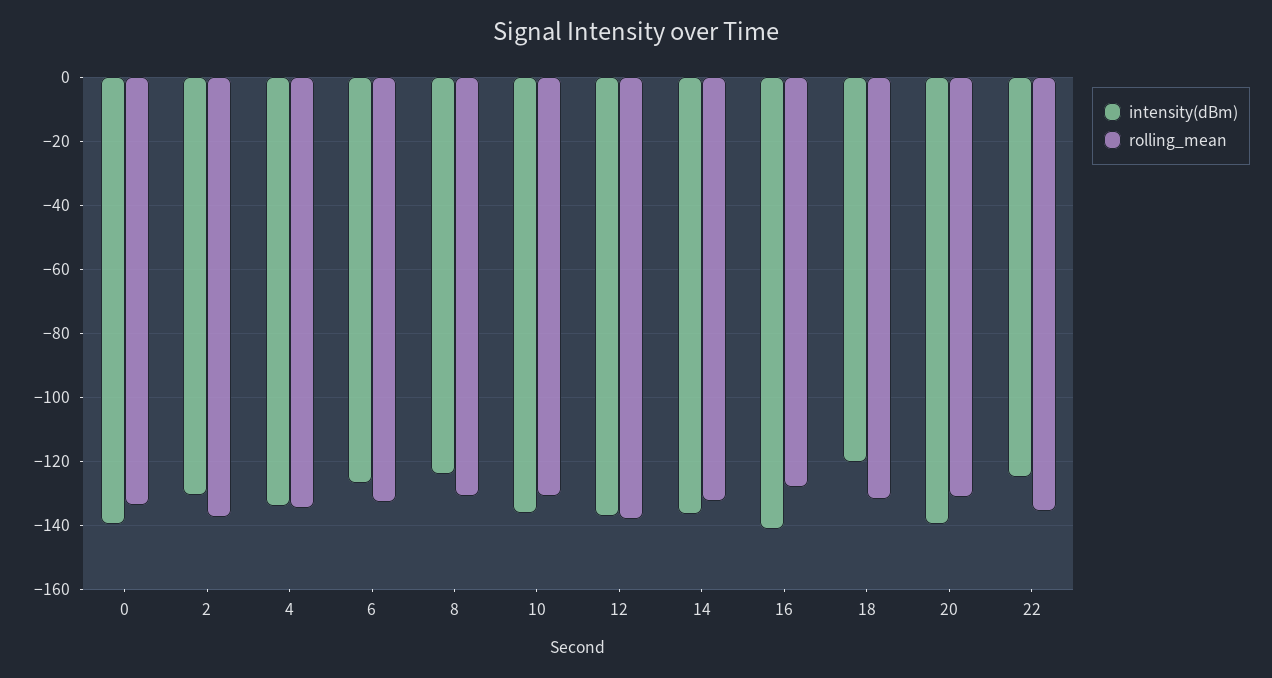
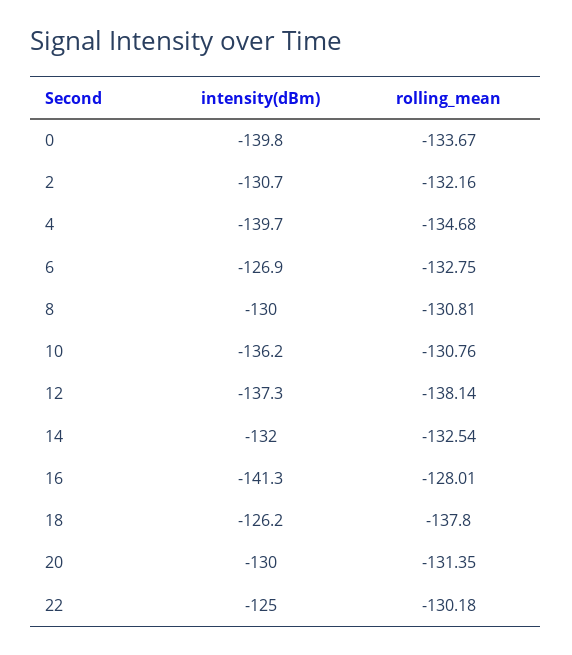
  {
    "intensity(dBm)": {
      "0": -139.8,
      "2": -130.7,
-     "4": -134,
+     "4": -139.7,
      "6": -126.9,
-     "8": -124,
+     "8": -130,
      "10": -136.2,
      "12": -137.3,
-     "14": -136,
+     "14": -132,
      "16": -141.3,
-     "18": -120,
+     "18": -126.2,
-     "20": -140,
+     "20": -130,
      "22": -125
    },
    "rolling_mean": {
      "0": -133.67,
-     "2": -138,
+     "2": -132.16,
      "4": -134.68,
      "6": -132.75,
      "8": -130.81,
      "10": -130.76,
      "12": -138.14,
      "14": -132.54,
      "16": -128.01,
-     "18": -132,
+     "18": -137.8,
      "20": -131.35,
-     "22": -136
+     "22": -130.18
    }
  }

